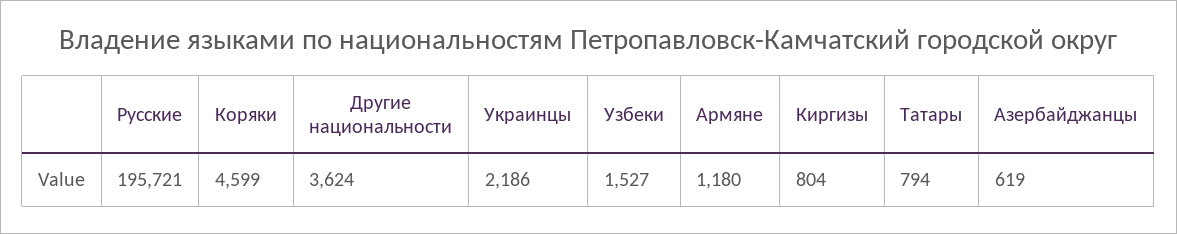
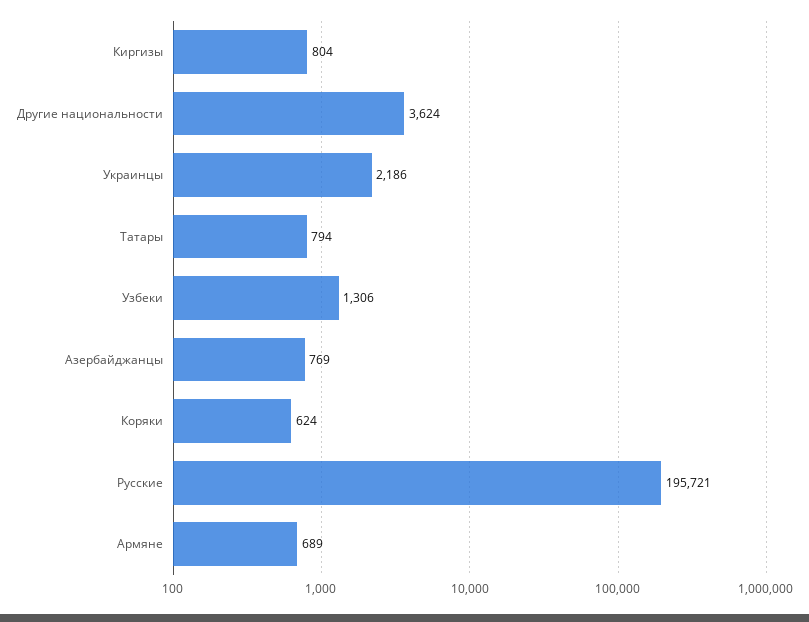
  {
    "Русские": 195721,
-   "Коряки": 4599,
+   "Коряки": 624,
    "Другие национальности": 3624,
    "Украинцы": 2186,
-   "Узбеки": 1527,
+   "Узбеки": 1306,
-   "Армяне": 1180,
+   "Армяне": 689,
    "Киргизы": 804,
    "Татары": 794,
-   "Азербайджанцы": 619
+   "Азербайджанцы": 769
  }

